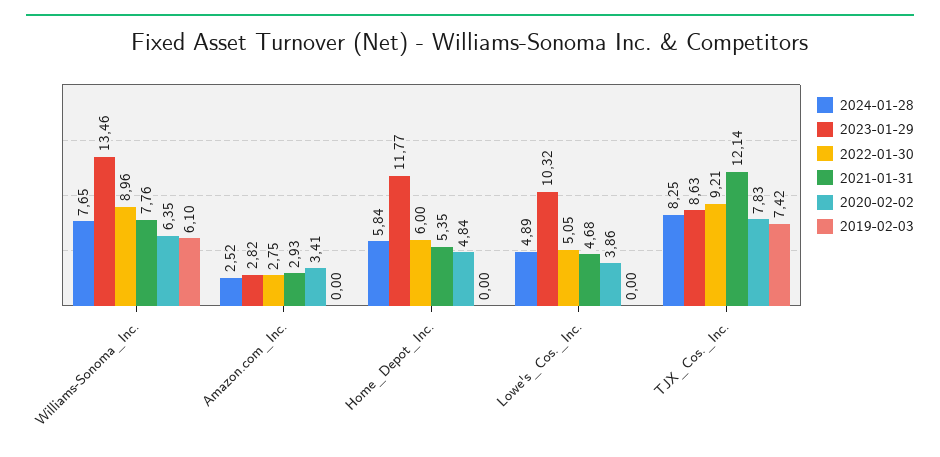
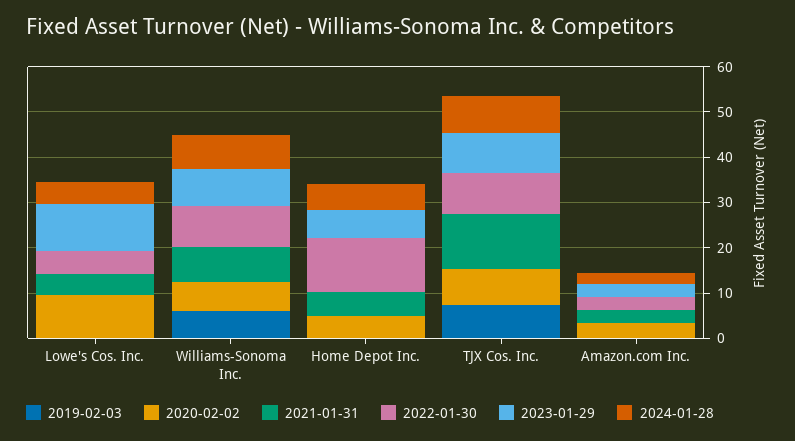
  {
    "2024-01-28": {
      "Williams-Sonoma_Inc.": 7.65,
      "Amazon.com_Inc.": 2.52,
      "Home_Depot_Inc.": 5.84,
      "Lowe's_Cos._Inc.": 4.89,
      "TJX_Cos._Inc.": 8.25
    },
    "2023-01-29": {
-     "Williams-Sonoma_Inc.": 13.46,
+     "Williams-Sonoma_Inc.": 8,
      "Amazon.com_Inc.": 2.82,
-     "Home_Depot_Inc.": 11.77,
+     "Home_Depot_Inc.": 6,
      "Lowe's_Cos._Inc.": 10.32,
      "TJX_Cos._Inc.": 8.63
    },
    "2022-01-30": {
      "Williams-Sonoma_Inc.": 8.96,
      "Amazon.com_Inc.": 2.75,
-     "Home_Depot_Inc.": 6,
+     "Home_Depot_Inc.": 12,
      "Lowe's_Cos._Inc.": 5.05,
      "TJX_Cos._Inc.": 9.21
    },
    "2021-01-31": {
      "Williams-Sonoma_Inc.": 7.76,
      "Amazon.com_Inc.": 2.93,
      "Home_Depot_Inc.": 5.35,
      "Lowe's_Cos._Inc.": 4.68,
      "TJX_Cos._Inc.": 12.14
    },
    "2020-02-02": {
      "Williams-Sonoma_Inc.": 6.35,
      "Amazon.com_Inc.": 3.41,
      "Home_Depot_Inc.": 4.84,
-     "Lowe's_Cos._Inc.": 3.86,
+     "Lowe's_Cos._Inc.": 10,
      "TJX_Cos._Inc.": 7.83
    },
    "2019-02-03": {
      "Williams-Sonoma_Inc.": 6.1,
      "Amazon.com_Inc.": 0,
      "Home_Depot_Inc.": 0,
      "Lowe's_Cos._Inc.": 0,
      "TJX_Cos._Inc.": 7.42
    }
  }

